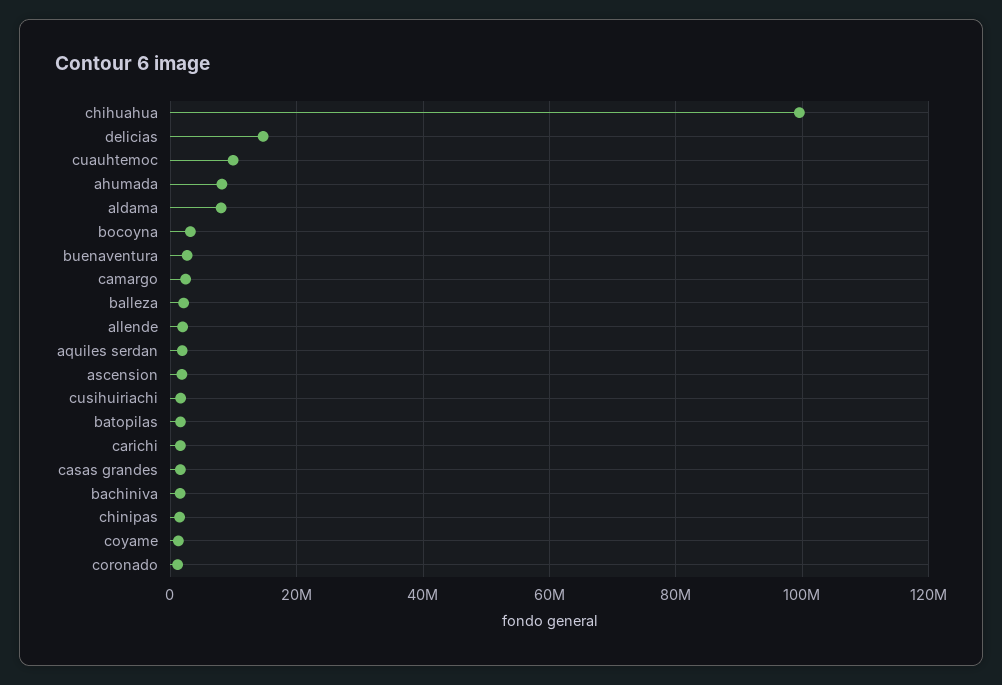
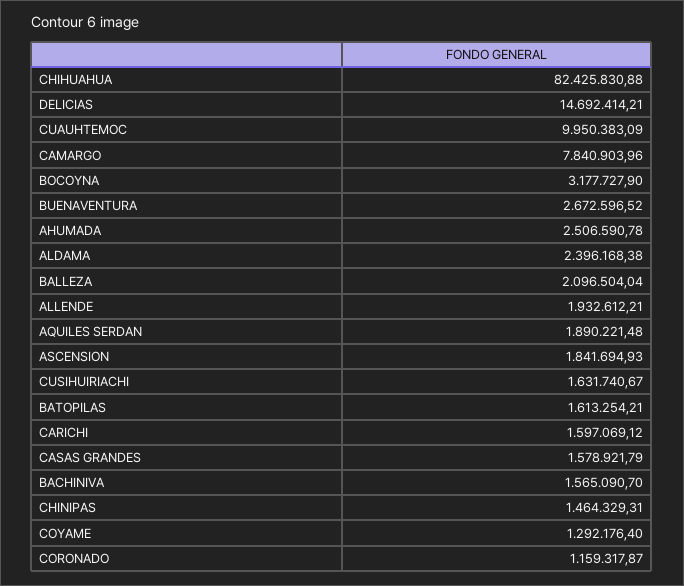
  {
-   "chihuahua": 100000000,
+   "chihuahua": 82425830.88,
    "delicias": 14692414.21,
    "cuauhtemoc": 9950383.09,
-   "ahumada": 8000000,
+   "ahumada": 2506590.78,
-   "aldama": 8000000,
+   "aldama": 2396168.38,
    "bocoyna": 3177727.9,
    "buenaventura": 2672596.52,
-   "camargo": 2000000,
+   "camargo": 7840903.96,
    "balleza": 2096504.04,
    "allende": 1932612.21,
    "aquiles serdan": 1890221.48,
    "ascension": 1841694.93,
    "cusihuiriachi": 1631740.67,
    "batopilas": 1613254.21,
    "carichi": 1597069.12,
    "casas grandes": 1578921.79,
    "bachiniva": 1565090.7,
    "chinipas": 1464329.31,
    "coyame": 1292176.4,
    "coronado": 1159317.87
  }

